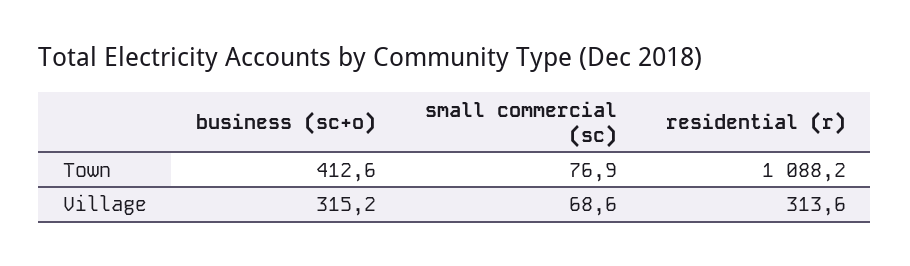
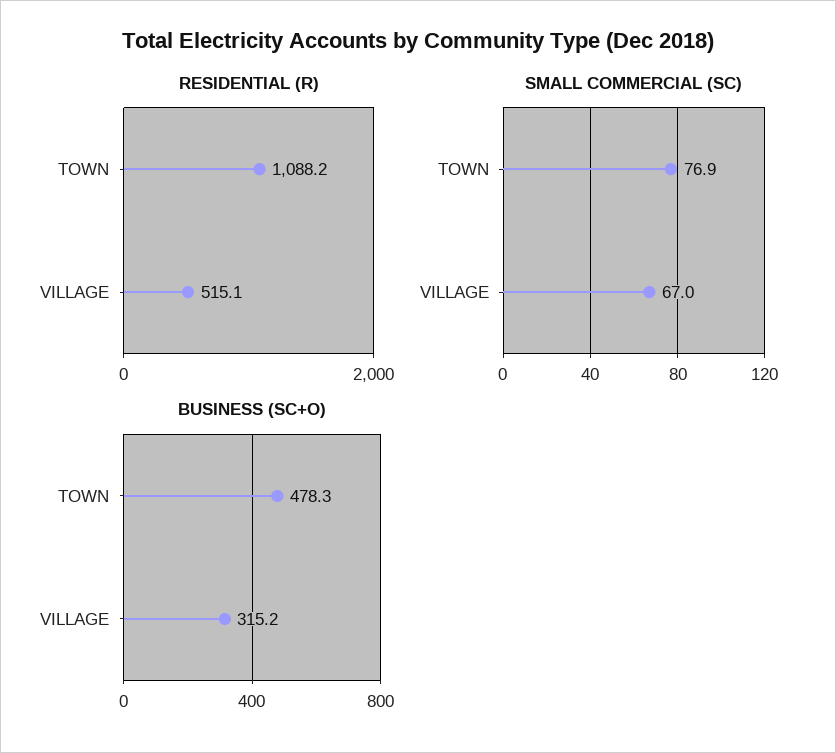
  {
    "business (sc+o)": {
-     "Town": 412.6,
+     "Town": 478.3,
      "Village": 315.2
    },
    "small commercial (sc)": {
      "Town": 76.9,
-     "Village": 68.6
+     "Village": 67
    },
    "residential (r)": {
      "Town": 1088.2,
-     "Village": 313.6
+     "Village": 515.1
    }
  }

